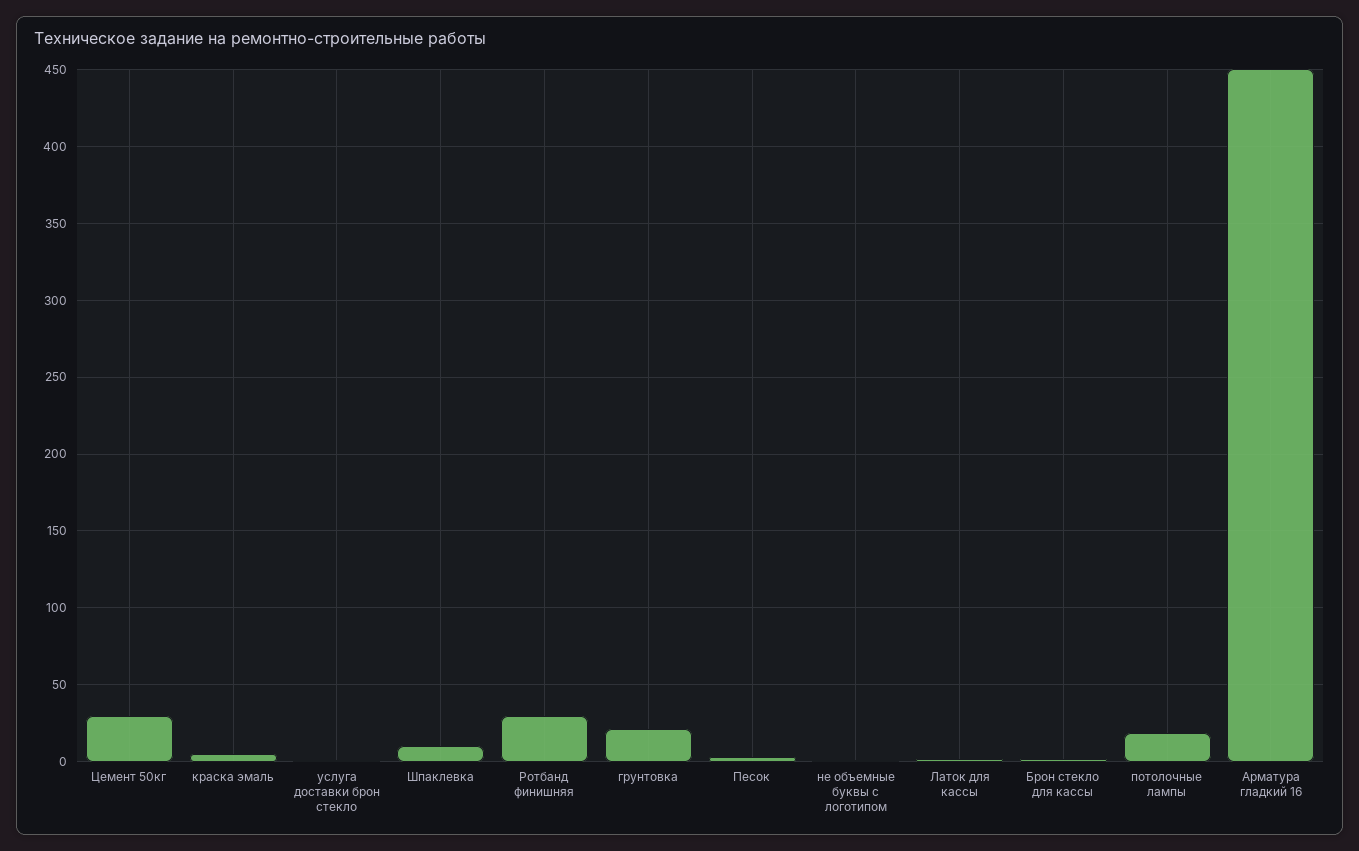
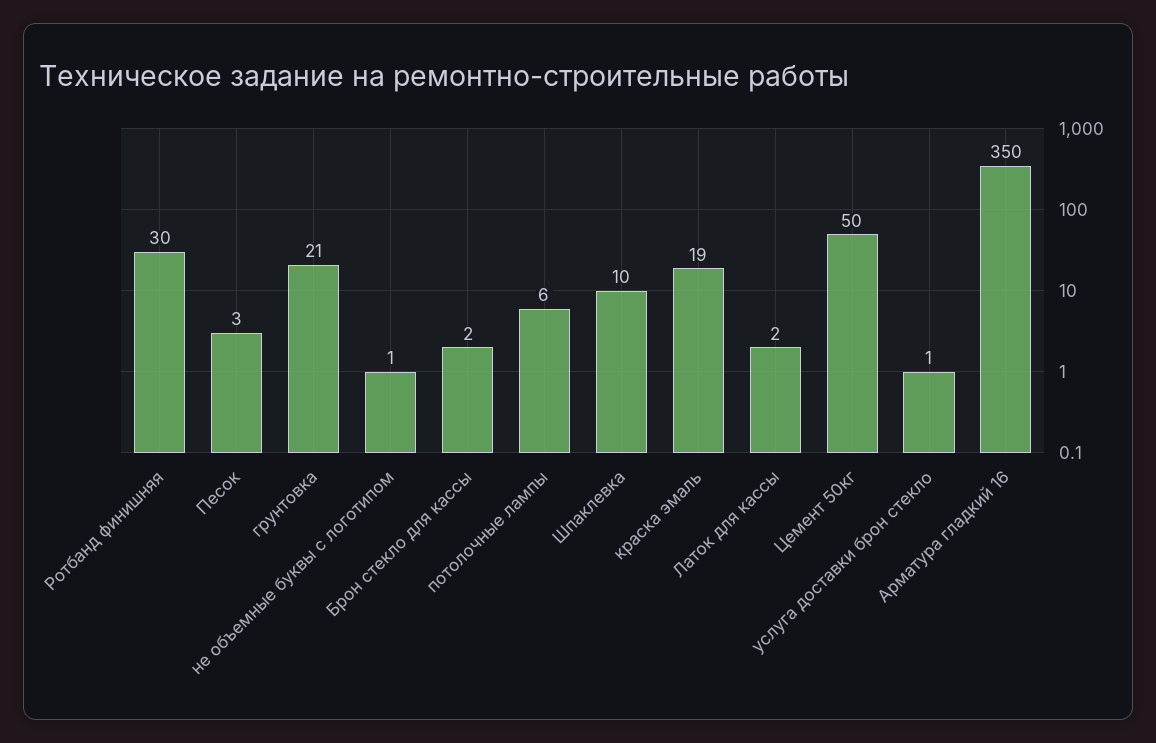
  {
-   "Цемент 50кг": 30,
+   "Цемент 50кг": 50,
-   "краска эмаль": 5,
+   "краска эмаль": 19,
    "услуга доставки брон стекло": 1,
    "Шпаклевка": 10,
    "Ротбанд финишняя": 30,
    "грунтовка": 21,
    "Песок": 3,
    "не объемные буквы с логотипом": 1,
    "Латок для кассы": 2,
    "Брон стекло для кассы": 2,
-   "потолочные лампы": 20,
+   "потолочные лампы": 6,
-   "Арматура гладкий 16": 450
+   "Арматура гладкий 16": 350
  }

